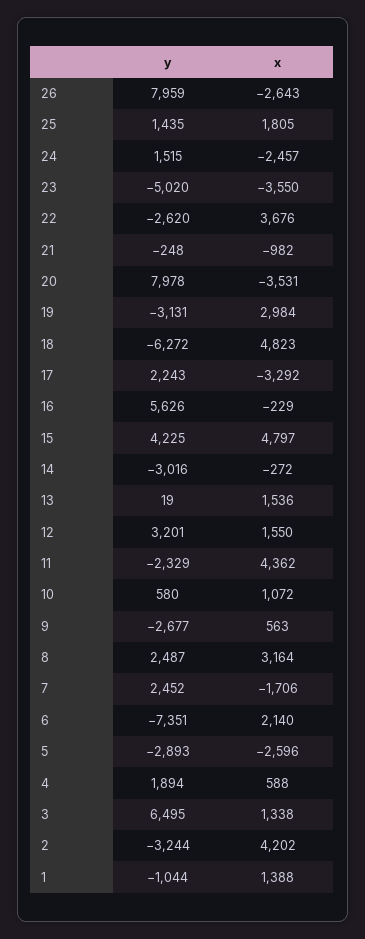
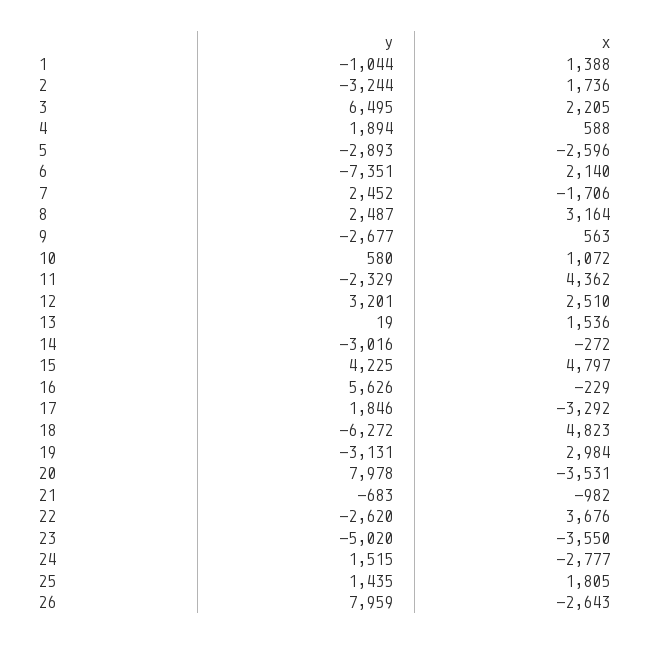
  {
    "y": {
      "26": 7959,
      "25": 1435,
      "24": 1515,
      "23": -5020,
      "22": -2620,
-     "21": -248,
+     "21": -683,
      "20": 7978,
      "19": -3131,
      "18": -6272,
-     "17": 2243,
+     "17": 1846,
      "16": 5626,
      "15": 4225,
      "14": -3016,
      "13": 19,
      "12": 3201,
      "11": -2329,
      "10": 580,
      "9": -2677,
      "8": 2487,
      "7": 2452,
      "6": -7351,
      "5": -2893,
      "4": 1894,
      "3": 6495,
      "2": -3244,
      "1": -1044
    },
    "x": {
      "26": -2643,
      "25": 1805,
-     "24": -2457,
+     "24": -2777,
      "23": -3550,
      "22": 3676,
      "21": -982,
      "20": -3531,
      "19": 2984,
      "18": 4823,
      "17": -3292,
      "16": -229,
      "15": 4797,
      "14": -272,
      "13": 1536,
-     "12": 1550,
+     "12": 2510,
      "11": 4362,
      "10": 1072,
      "9": 563,
      "8": 3164,
      "7": -1706,
      "6": 2140,
      "5": -2596,
      "4": 588,
-     "3": 1338,
+     "3": 2205,
-     "2": 4202,
+     "2": 1736,
      "1": 1388
    }
  }

